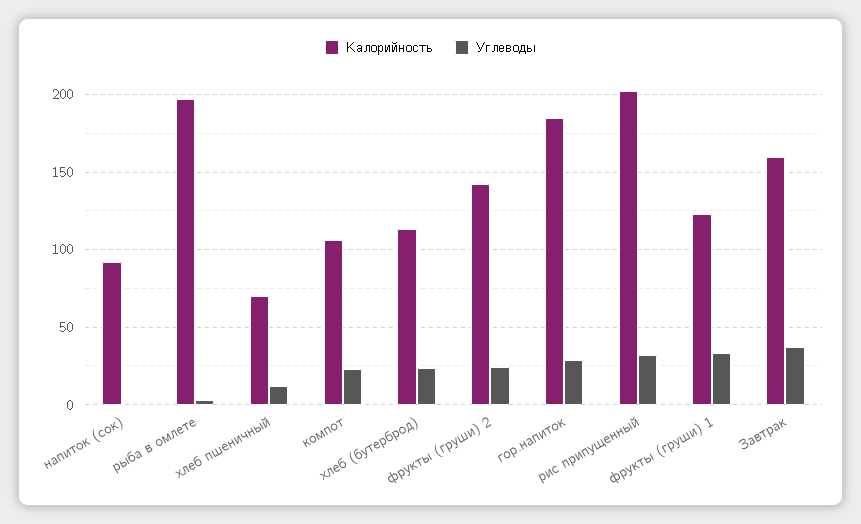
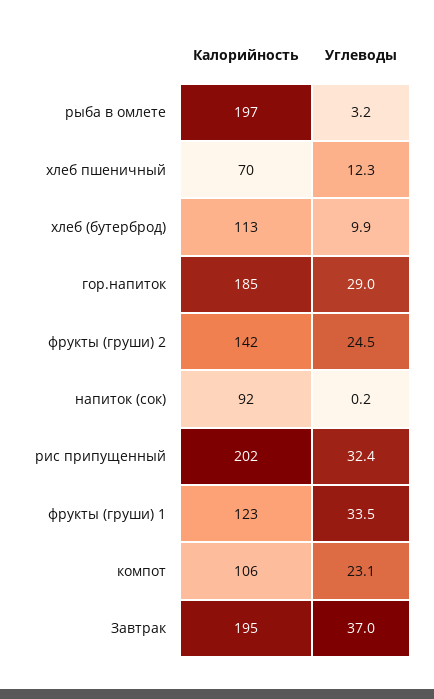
  {
    "Калорийность": {
      "напиток (сок)": 92,
      "рыба в омлете": 197,
      "хлеб пшеничный": 70,
      "компот": 106,
      "хлеб (бутерброд)": 113,
      "фрукты (груши) 2": 142,
      "гор.напиток": 185,
      "рис припущенный": 202,
      "фрукты (груши) 1": 123,
-     "Завтрак": 160
+     "Завтрак": 195
    },
    "Углеводы": {
      "напиток (сок)": 0.2,
      "рыба в омлете": 3.2,
      "хлеб пшеничный": 12.3,
      "компот": 23.1,
-     "хлеб (бутерброд)": 25,
+     "хлеб (бутерброд)": 9.9,
      "фрукты (груши) 2": 24.5,
      "гор.напиток": 29,
      "рис припущенный": 32.4,
      "фрукты (груши) 1": 33.5,
      "Завтрак": 37
    }
  }

